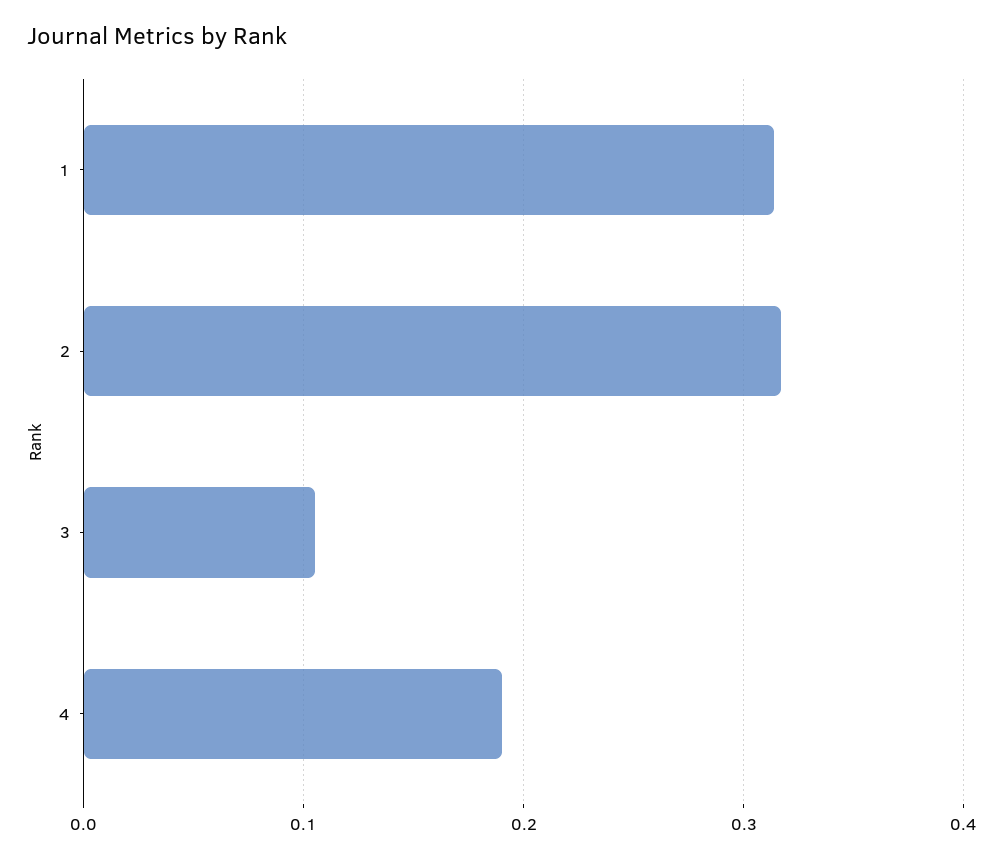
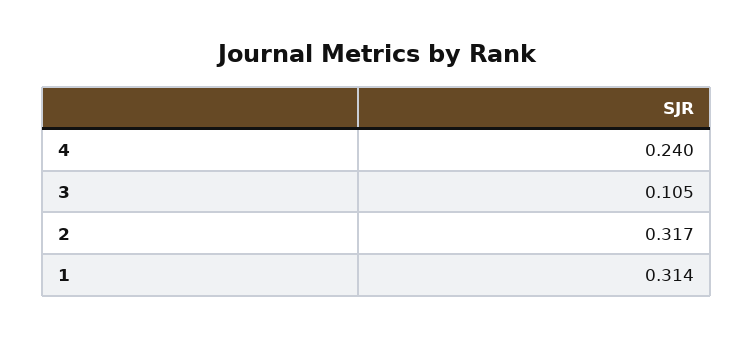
  {
    "1": 0.314,
    "2": 0.317,
    "3": 0.105,
-   "4": 0.19
+   "4": 0.24
  }

